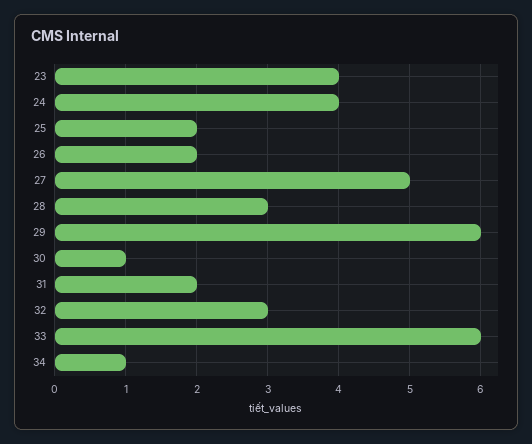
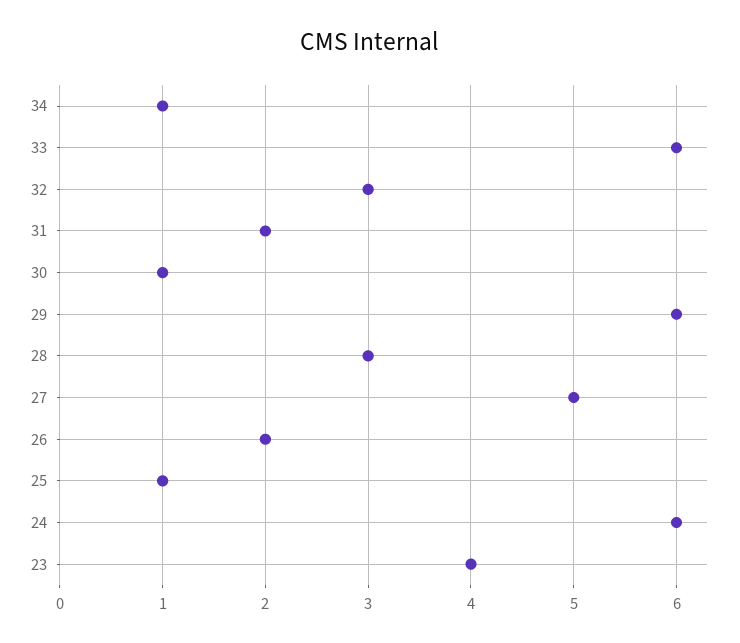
  {
    "23": 4,
-   "24": 4,
+   "24": 6,
-   "25": 2,
+   "25": 1,
    "26": 2,
    "27": 5,
    "28": 3,
    "29": 6,
    "30": 1,
    "31": 2,
    "32": 3,
    "33": 6,
    "34": 1
  }

